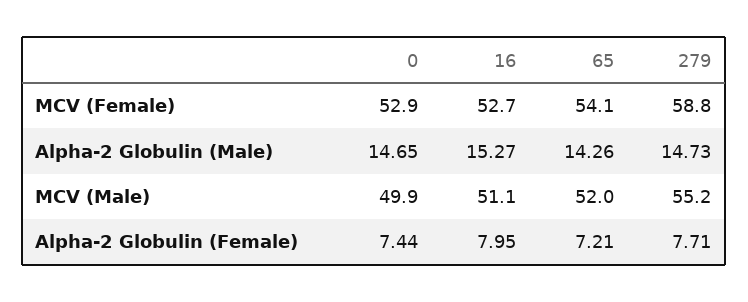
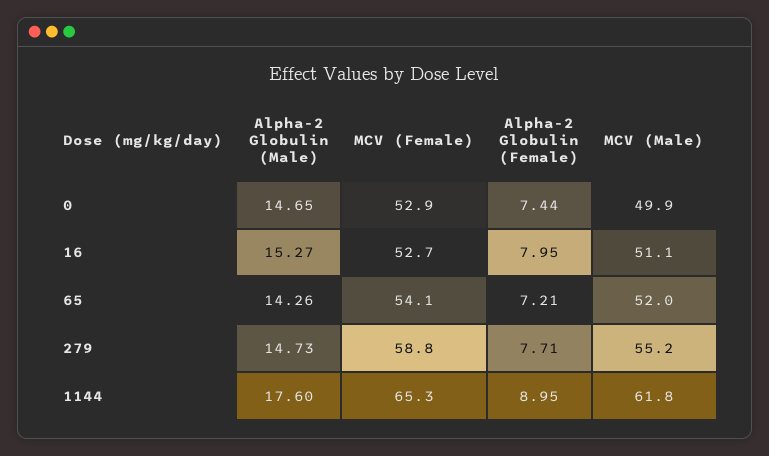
  {
    "0": {
      "MCV (Female)": 52.9,
      "Alpha-2 Globulin (Male)": 14.65,
      "MCV (Male)": 49.9,
      "Alpha-2 Globulin (Female)": 7.44
    },
    "16": {
      "MCV (Female)": 52.7,
      "Alpha-2 Globulin (Male)": 15.27,
      "MCV (Male)": 51.1,
      "Alpha-2 Globulin (Female)": 7.95
    },
    "65": {
      "MCV (Female)": 54.1,
      "Alpha-2 Globulin (Male)": 14.26,
      "MCV (Male)": 52,
      "Alpha-2 Globulin (Female)": 7.21
    },
    "279": {
      "MCV (Female)": 58.8,
      "Alpha-2 Globulin (Male)": 14.73,
      "MCV (Male)": 55.2,
      "Alpha-2 Globulin (Female)": 7.71
-   }
+   },
+   "1144": {
+     "Alpha-2 Globulin (Male)": 17.6,
+     "MCV (Female)": 65.3,
+     "Alpha-2 Globulin (Female)": 8.95,
+     "MCV (Male)": 61.8
+   }
  }

